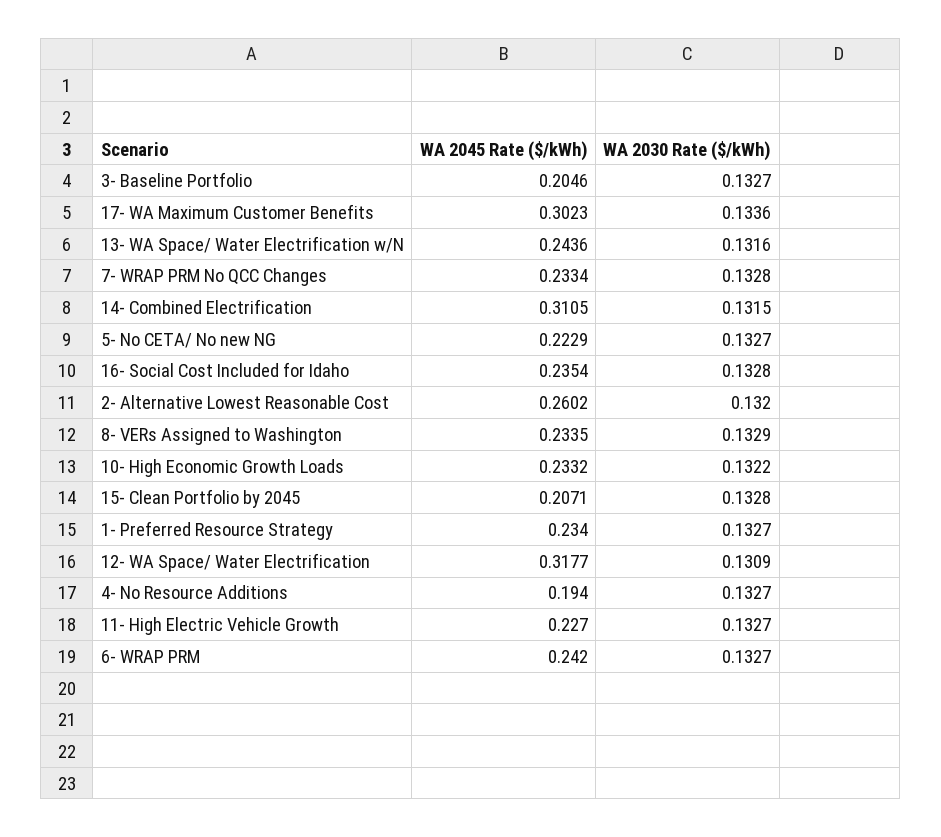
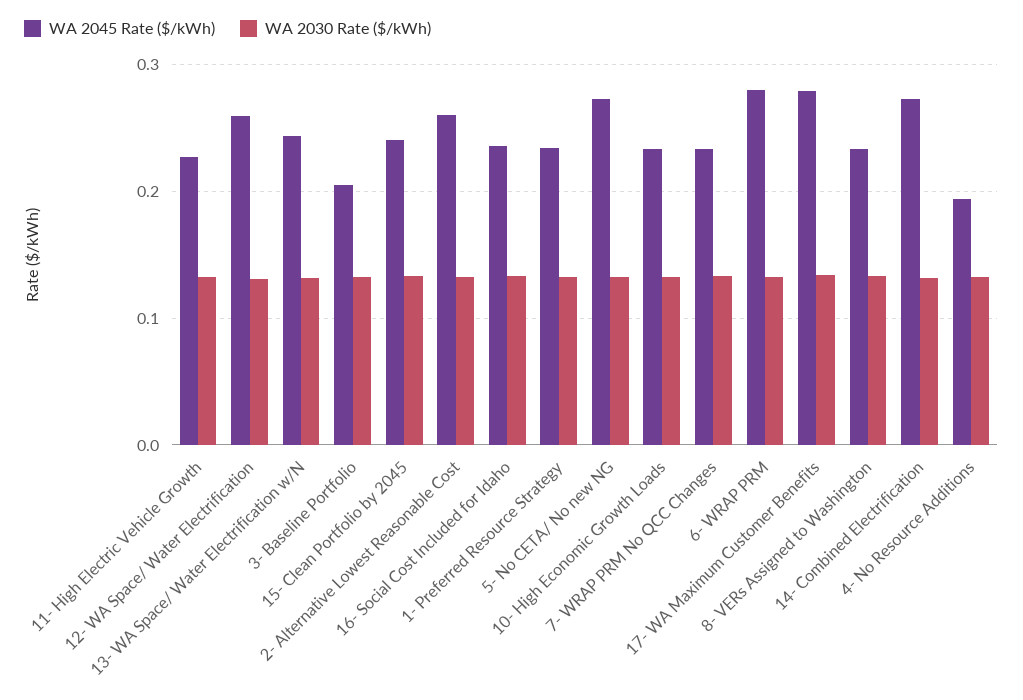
  {
    "WA 2045 Rate ($/kWh)": {
      "3- Baseline Portfolio": 0.2046,
-     "17- WA Maximum Customer Benefits": 0.3023,
+     "17- WA Maximum Customer Benefits": 0.28,
      "13- WA Space/ Water Electrification w/N": 0.2436,
      "7- WRAP PRM No QCC Changes": 0.2334,
-     "14- Combined Electrification": 0.3105,
+     "14- Combined Electrification": 0.27,
-     "5- No CETA/ No new NG": 0.2229,
+     "5- No CETA/ No new NG": 0.27,
      "16- Social Cost Included for Idaho": 0.2354,
      "2- Alternative Lowest Reasonable Cost": 0.2602,
      "8- VERs Assigned to Washington": 0.2335,
      "10- High Economic Growth Loads": 0.2332,
-     "15- Clean Portfolio by 2045": 0.2071,
+     "15- Clean Portfolio by 2045": 0.24,
      "1- Preferred Resource Strategy": 0.234,
-     "12- WA Space/ Water Electrification": 0.3177,
+     "12- WA Space/ Water Electrification": 0.26,
      "4- No Resource Additions": 0.194,
      "11- High Electric Vehicle Growth": 0.227,
-     "6- WRAP PRM": 0.242
+     "6- WRAP PRM": 0.28
    },
    "WA 2030 Rate ($/kWh)": {
      "3- Baseline Portfolio": 0.1327,
      "17- WA Maximum Customer Benefits": 0.1336,
      "13- WA Space/ Water Electrification w/N": 0.1316,
      "7- WRAP PRM No QCC Changes": 0.1328,
      "14- Combined Electrification": 0.1315,
      "5- No CETA/ No new NG": 0.1327,
      "16- Social Cost Included for Idaho": 0.1328,
      "2- Alternative Lowest Reasonable Cost": 0.132,
      "8- VERs Assigned to Washington": 0.1329,
      "10- High Economic Growth Loads": 0.1322,
      "15- Clean Portfolio by 2045": 0.1328,
      "1- Preferred Resource Strategy": 0.1327,
      "12- WA Space/ Water Electrification": 0.1309,
      "4- No Resource Additions": 0.1327,
      "11- High Electric Vehicle Growth": 0.1327,
      "6- WRAP PRM": 0.1327
    }
  }

